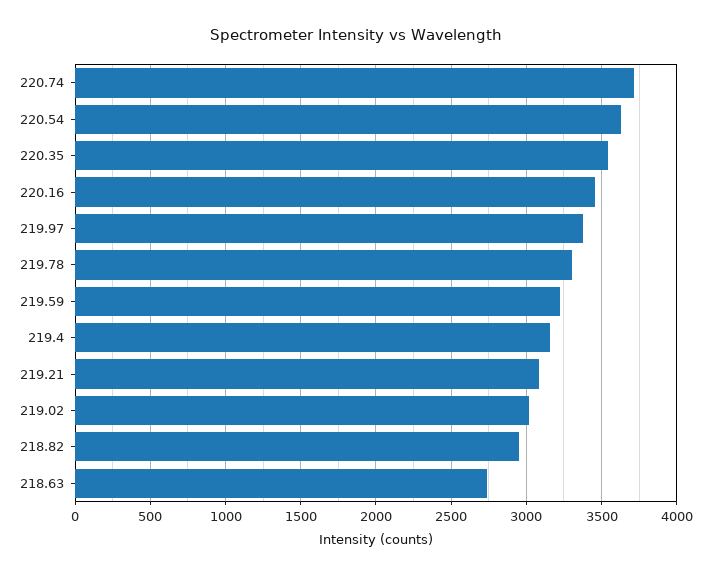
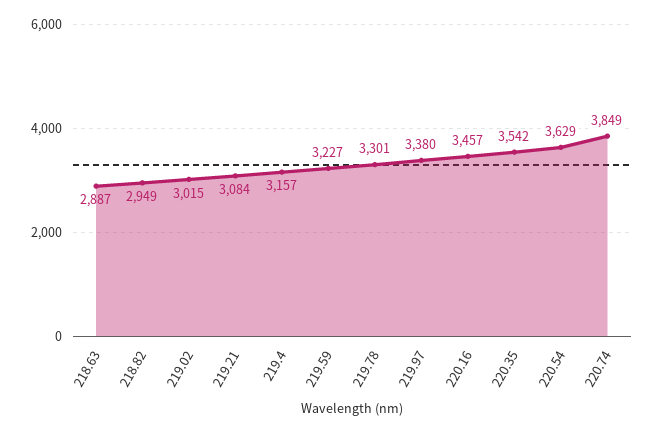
  {
-   "220.74": 3700,
+   "220.74": 3849,
    "220.54": 3629,
    "220.35": 3542,
    "220.16": 3457,
    "219.97": 3380,
    "219.78": 3301,
    "219.59": 3227,
    "219.4": 3157,
    "219.21": 3084,
    "219.02": 3015,
    "218.82": 2949,
-   "218.63": 2750
+   "218.63": 2887
  }

